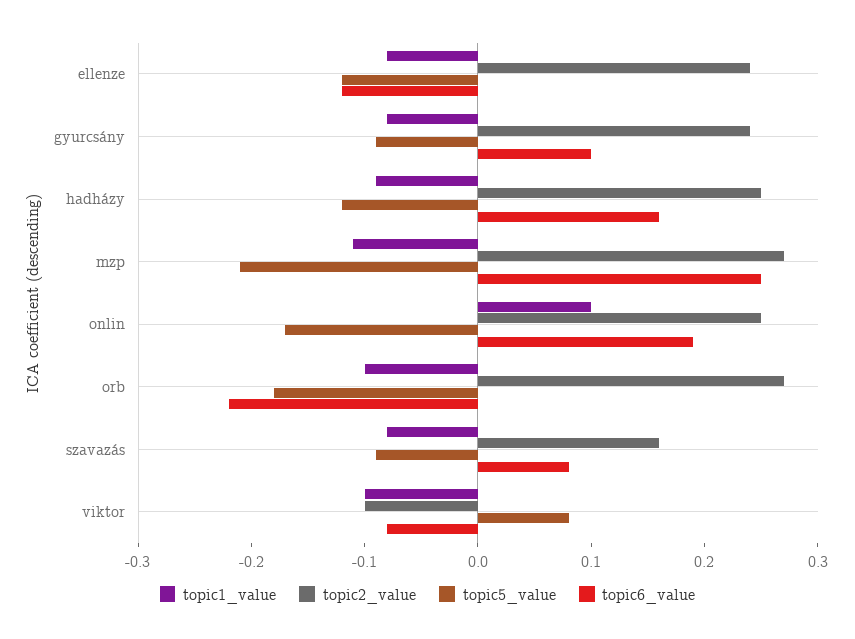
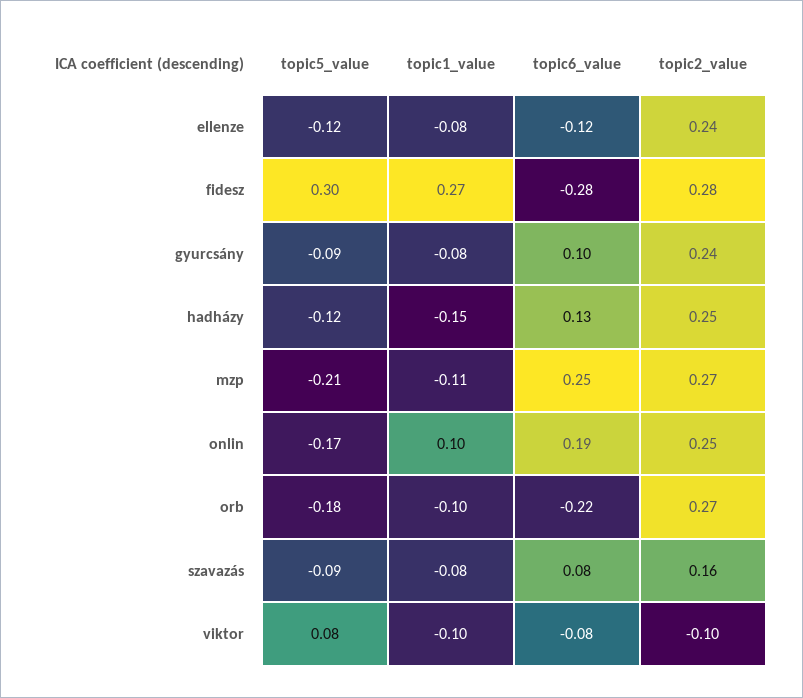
  {
    "topic1_value": {
      "ellenze": -0.08,
      "gyurcsány": -0.08,
-     "hadházy": -0.09,
+     "hadházy": -0.15,
      "mzp": -0.11,
      "onlin": 0.1,
      "orb": -0.1,
      "szavazás": -0.08,
-     "viktor": -0.1
+     "viktor": -0.1,
+     "fidesz": 0.27
    },
    "topic2_value": {
      "ellenze": 0.24,
      "gyurcsány": 0.24,
      "hadházy": 0.25,
      "mzp": 0.27,
      "onlin": 0.25,
      "orb": 0.27,
      "szavazás": 0.16,
-     "viktor": -0.1
+     "viktor": -0.1,
+     "fidesz": 0.28
    },
    "topic5_value": {
      "ellenze": -0.12,
      "gyurcsány": -0.09,
      "hadházy": -0.12,
      "mzp": -0.21,
      "onlin": -0.17,
      "orb": -0.18,
      "szavazás": -0.09,
-     "viktor": 0.08
+     "viktor": 0.08,
+     "fidesz": 0.3
    },
    "topic6_value": {
      "ellenze": -0.12,
      "gyurcsány": 0.1,
-     "hadházy": 0.16,
+     "hadházy": 0.13,
      "mzp": 0.25,
      "onlin": 0.19,
      "orb": -0.22,
      "szavazás": 0.08,
-     "viktor": -0.08
+     "viktor": -0.08,
+     "fidesz": -0.28
    }
  }

